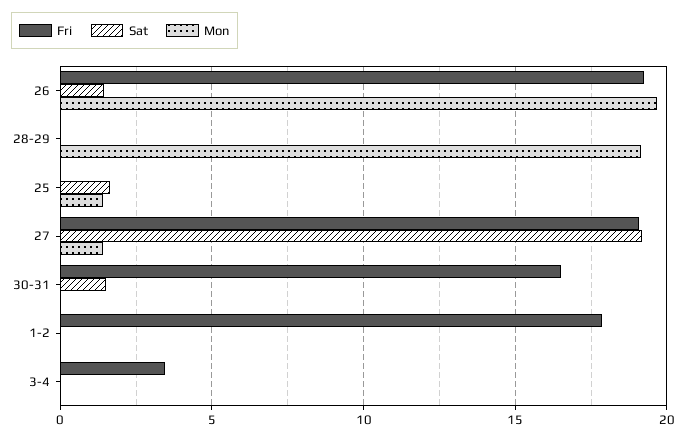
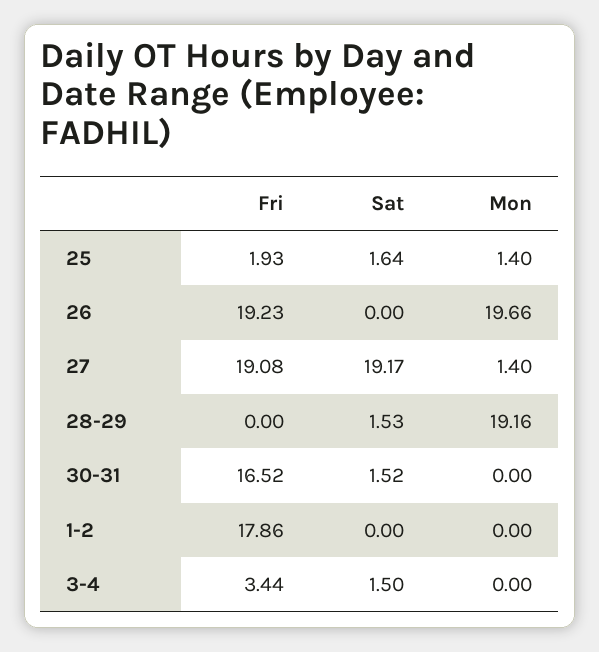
  {
    "Fri": {
      "26": 19.23,
      "28-29": 0,
-     "25": 0,
+     "25": 1.93,
      "27": 19.08,
      "30-31": 16.52,
      "1-2": 17.86,
      "3-4": 3.44
    },
    "Sat": {
-     "26": 1.5,
+     "26": 0,
-     "28-29": 0,
+     "28-29": 1.53,
      "25": 1.64,
      "27": 19.17,
      "30-31": 1.52,
      "1-2": 0,
-     "3-4": 0
+     "3-4": 1.5
    },
    "Mon": {
      "26": 19.66,
      "28-29": 19.16,
      "25": 1.4,
      "27": 1.4,
      "30-31": 0,
      "1-2": 0,
      "3-4": 0
    }
  }

